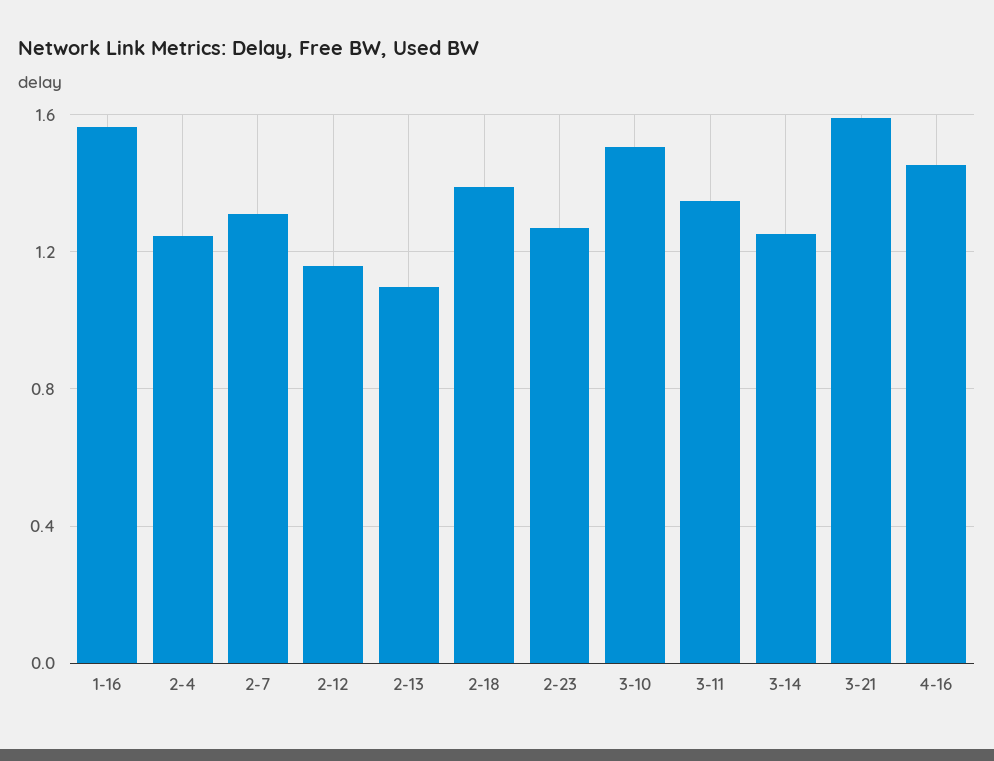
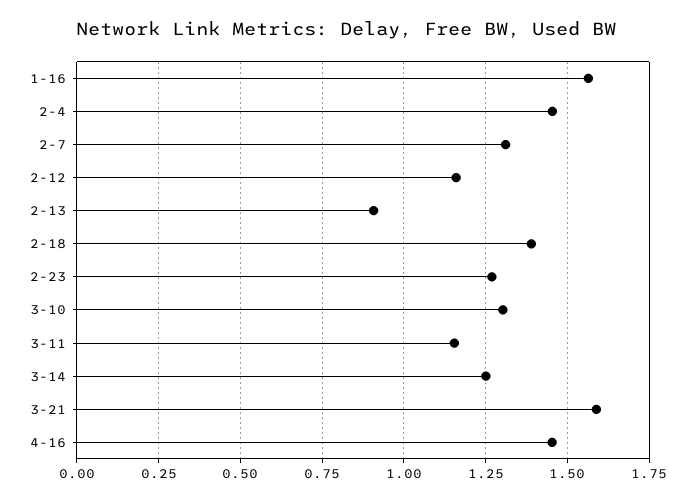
  {
    "1-16": 1.575,
-   "2-4": 1.25,
+   "2-4": 1.45,
    "2-7": 1.3,
    "2-12": 1.15,
-   "2-13": 1.1,
+   "2-13": 0.9,
    "2-18": 1.4,
    "2-23": 1.275,
-   "3-10": 1.5,
+   "3-10": 1.3,
-   "3-11": 1.35,
+   "3-11": 1.15,
    "3-14": 1.25,
    "3-21": 1.6,
    "4-16": 1.45
  }

